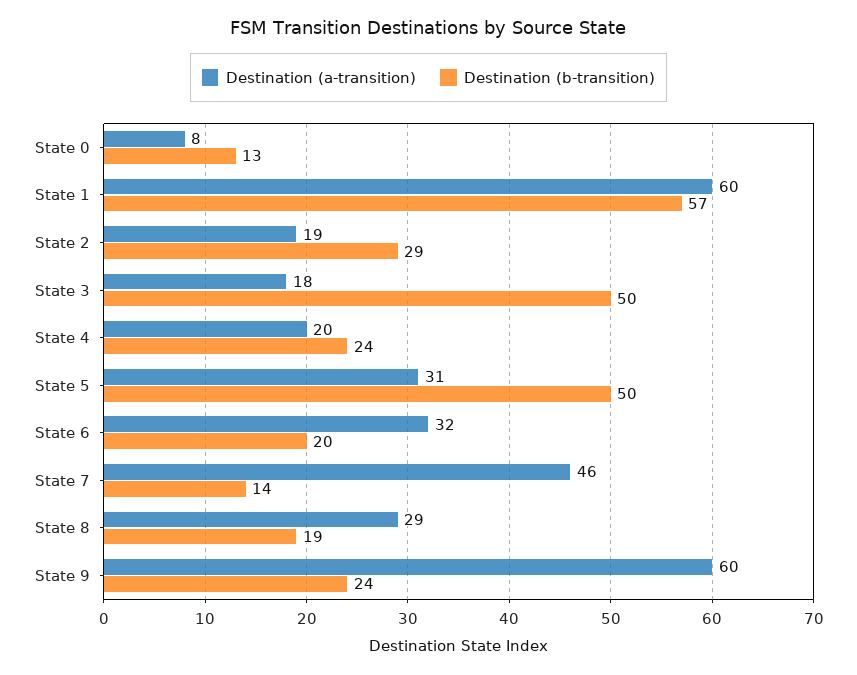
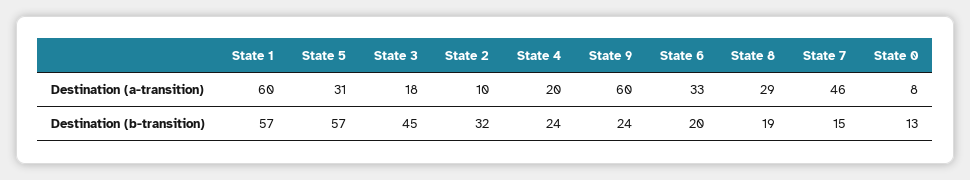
  {
    "Destination (a-transition)": {
      "State 0": 8,
      "State 1": 60,
-     "State 2": 19,
+     "State 2": 10,
      "State 3": 18,
      "State 4": 20,
      "State 5": 31,
-     "State 6": 32,
+     "State 6": 33,
      "State 7": 46,
      "State 8": 29,
      "State 9": 60
    },
    "Destination (b-transition)": {
      "State 0": 13,
      "State 1": 57,
-     "State 2": 29,
+     "State 2": 32,
-     "State 3": 50,
+     "State 3": 45,
      "State 4": 24,
-     "State 5": 50,
+     "State 5": 57,
      "State 6": 20,
-     "State 7": 14,
+     "State 7": 15,
      "State 8": 19,
      "State 9": 24
    }
  }

